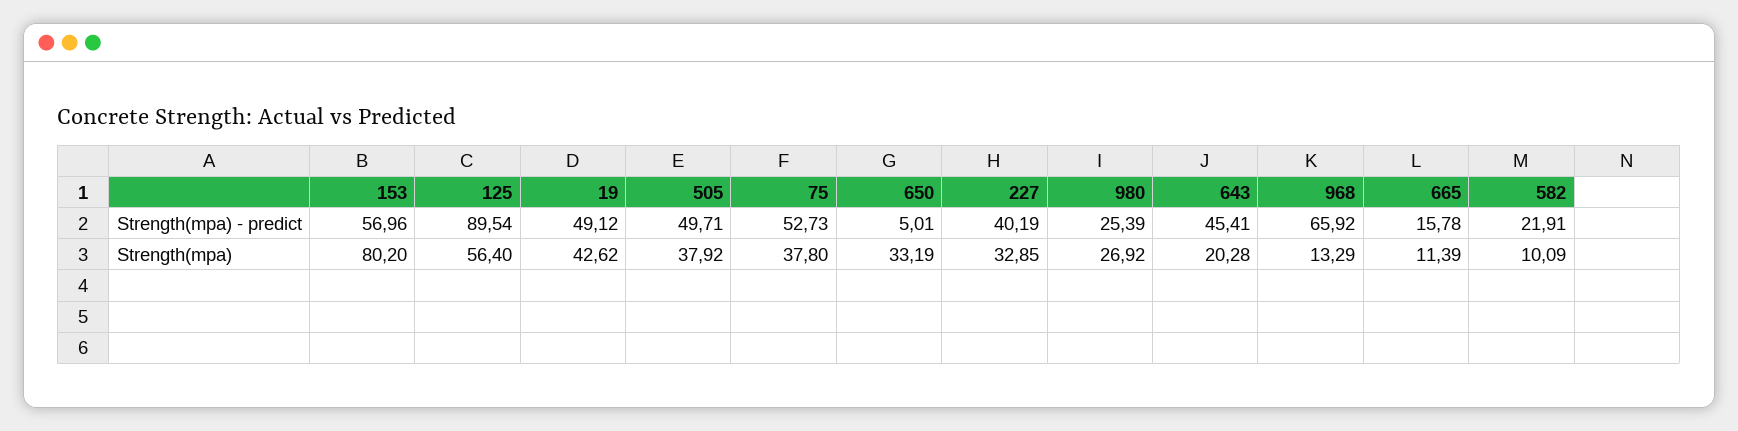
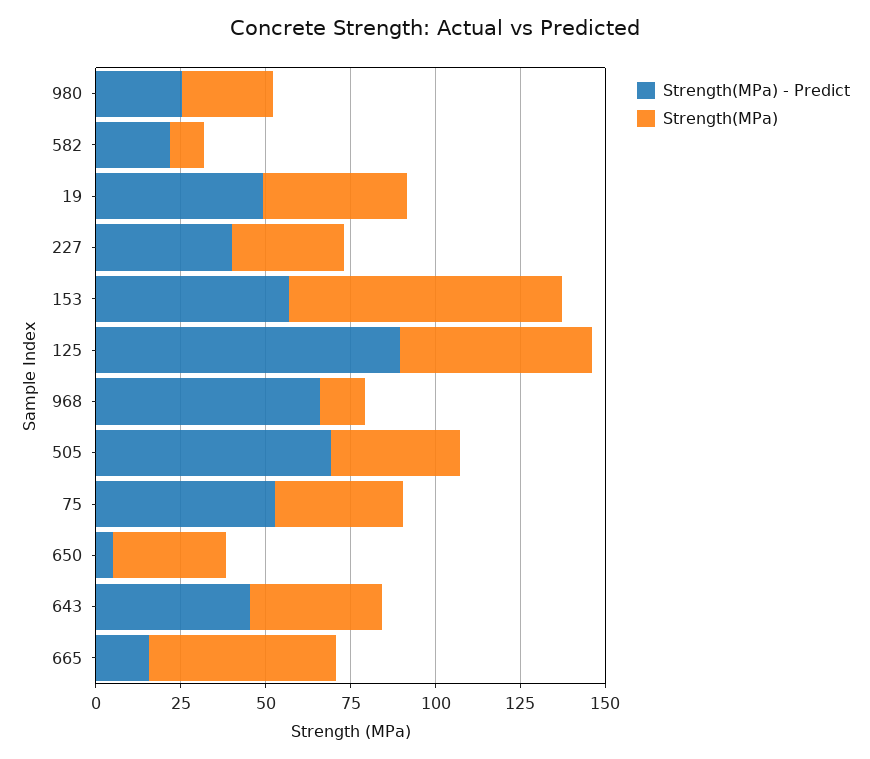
  {
    "Strength(mpa) - predict": {
      "153": 56.96,
      "125": 89.54,
      "19": 49.12,
-     "505": 49.71,
+     "505": 70,
      "75": 52.73,
      "650": 5.01,
      "227": 40.19,
      "980": 25.39,
      "643": 45.41,
      "968": 65.92,
      "665": 15.78,
      "582": 21.91
    },
    "Strength(mpa)": {
      "153": 80.2,
      "125": 56.4,
      "19": 42.62,
      "505": 37.92,
      "75": 37.8,
      "650": 33.19,
      "227": 32.85,
      "980": 26.92,
-     "643": 20.28,
+     "643": 40,
      "968": 13.29,
-     "665": 11.39,
+     "665": 55,
      "582": 10.09
    }
  }

